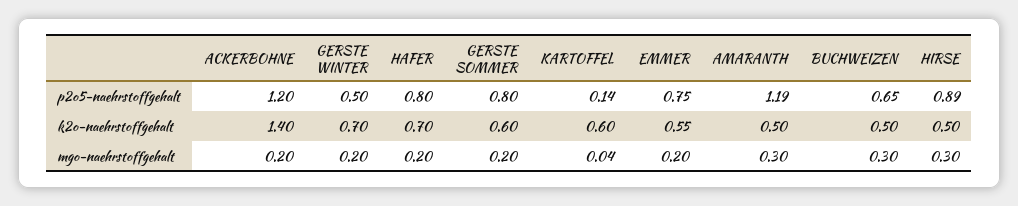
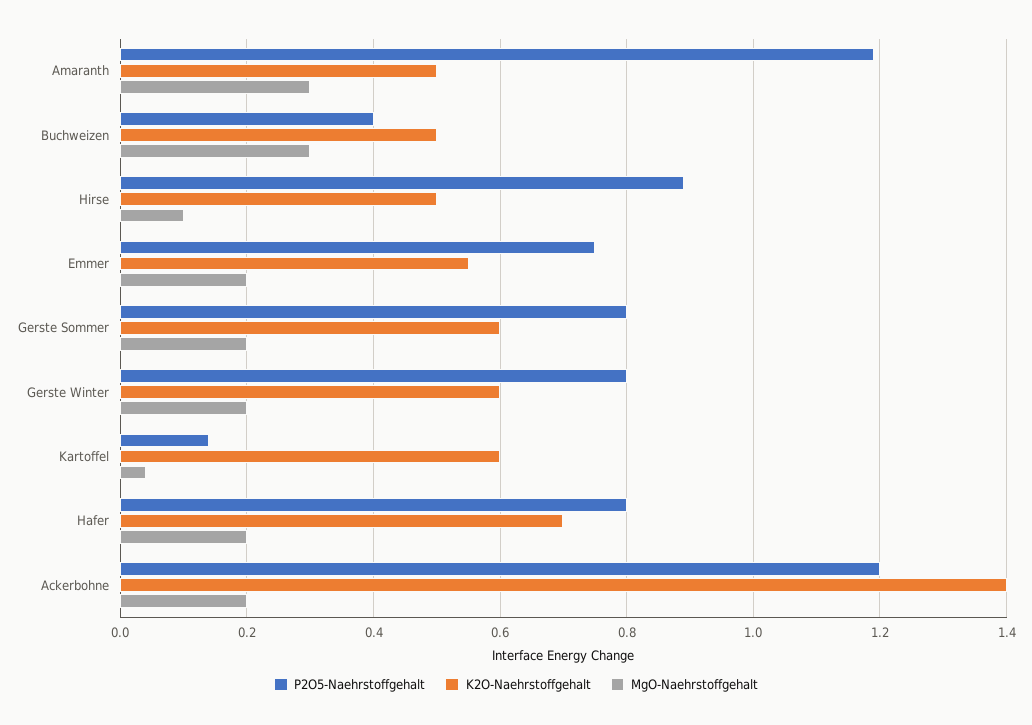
  {
    "p2o5-naehrstoffgehalt": {
      "ACKERBOHNE": 1.2,
-     "GERSTE WINTER": 0.5,
+     "GERSTE WINTER": 0.8,
      "HAFER": 0.8,
      "GERSTE SOMMER": 0.8,
      "KARTOFFEL": 0.14,
      "EMMER": 0.75,
      "AMARANTH": 1.19,
-     "BUCHWEIZEN": 0.65,
+     "BUCHWEIZEN": 0.4,
      "HIRSE": 0.89
    },
    "k2o-naehrstoffgehalt": {
      "ACKERBOHNE": 1.4,
-     "GERSTE WINTER": 0.7,
+     "GERSTE WINTER": 0.6,
      "HAFER": 0.7,
      "GERSTE SOMMER": 0.6,
      "KARTOFFEL": 0.6,
      "EMMER": 0.55,
      "AMARANTH": 0.5,
      "BUCHWEIZEN": 0.5,
      "HIRSE": 0.5
    },
    "mgo-naehrstoffgehalt": {
      "ACKERBOHNE": 0.2,
      "GERSTE WINTER": 0.2,
      "HAFER": 0.2,
      "GERSTE SOMMER": 0.2,
      "KARTOFFEL": 0.04,
      "EMMER": 0.2,
      "AMARANTH": 0.3,
      "BUCHWEIZEN": 0.3,
-     "HIRSE": 0.3
+     "HIRSE": 0.1
    }
  }

